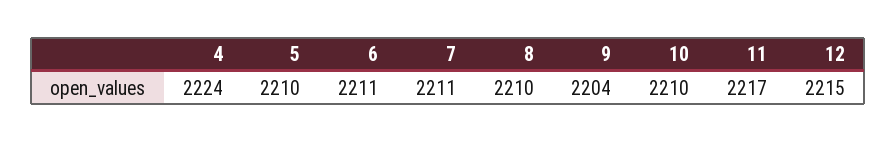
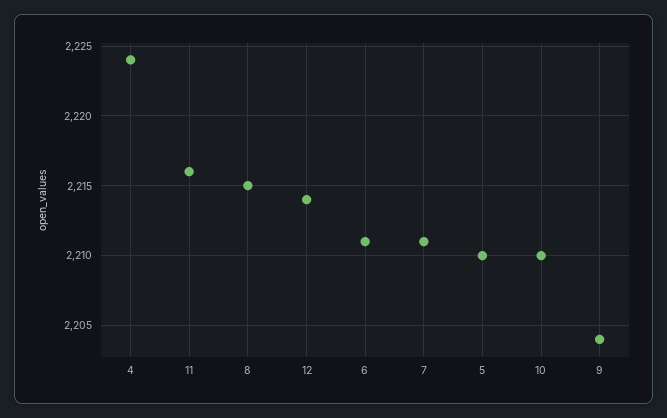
  {
    "4": 2224,
    "5": 2210,
    "6": 2211,
    "7": 2211,
-   "8": 2210,
+   "8": 2215,
    "9": 2204,
    "10": 2210,
-   "11": 2217,
+   "11": 2216,
-   "12": 2215
+   "12": 2214
  }

